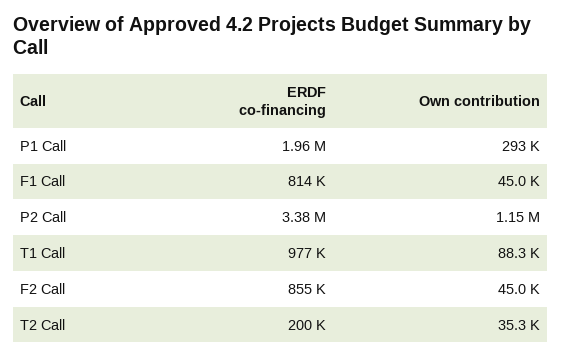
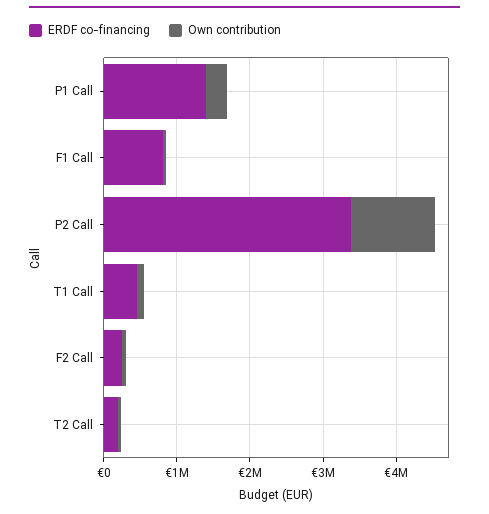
  {
    "ERDF co-financing": {
-     "P1 Call": 1960000,
+     "P1 Call": 1400000,
      "F1 Call": 814000,
      "P2 Call": 3380000,
-     "T1 Call": 977000,
+     "T1 Call": 400000,
-     "F2 Call": 855000,
+     "F2 Call": 200000,
      "T2 Call": 200000
    },
    "Own contribution": {
      "P1 Call": 293000,
      "F1 Call": 45000,
      "P2 Call": 1150000,
      "T1 Call": 88300,
      "F2 Call": 45000,
      "T2 Call": 35300
    }
  }

